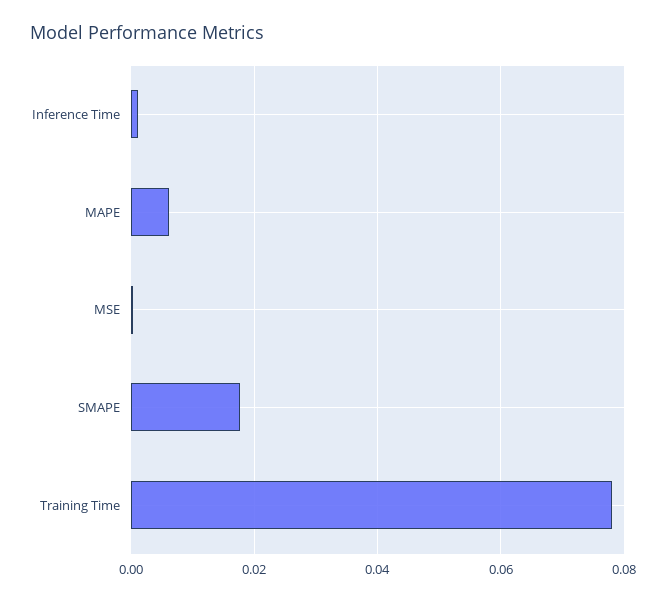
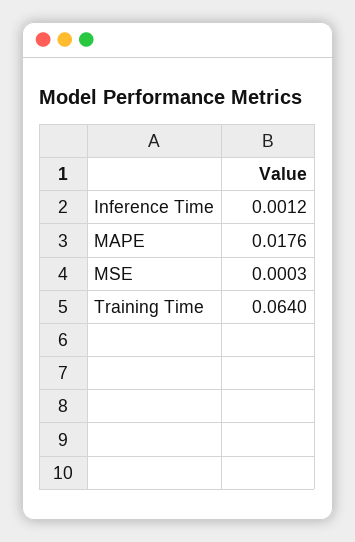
  {
    "Inference Time": 0.0012,
-   "MAPE": 0.006,
+   "MAPE": 0.0176,
    "MSE": 0.0003,
-   "SMAPE": 0.018,
-   "Training Time": 0.078
+   "Training Time": 0.064
  }

